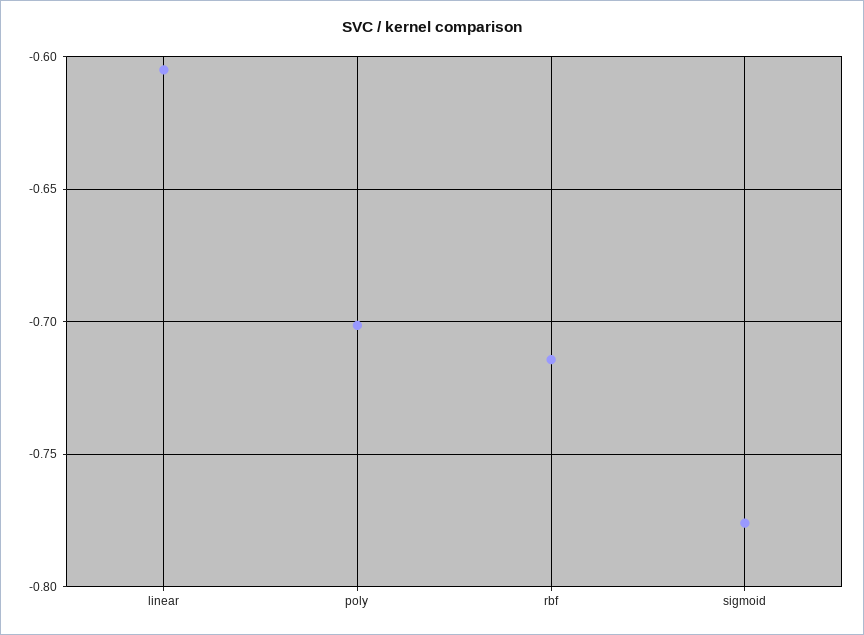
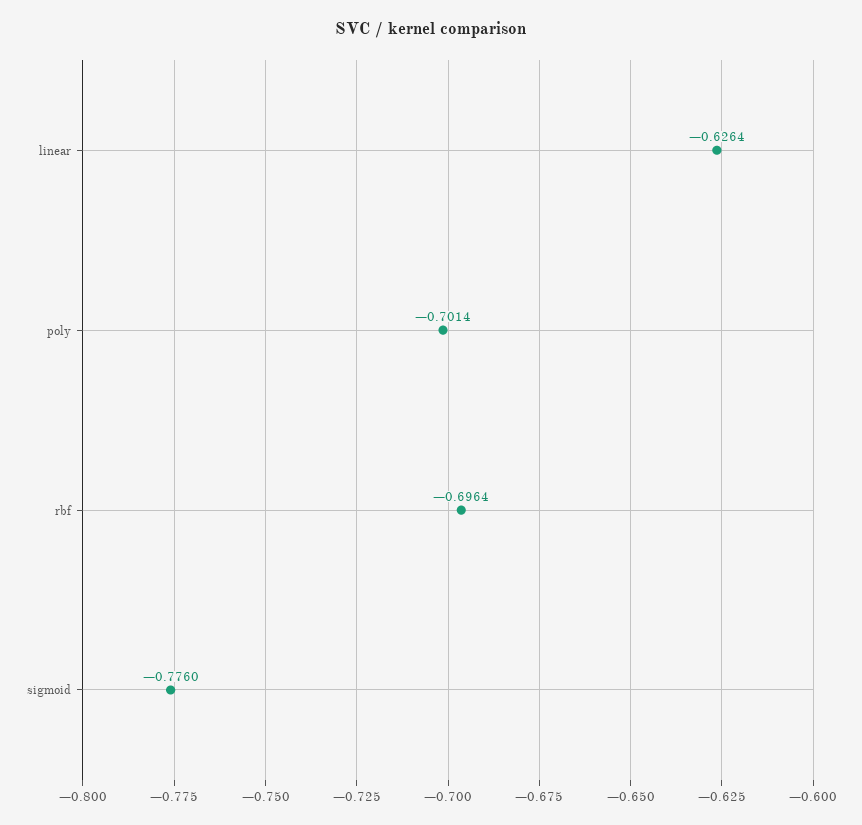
  {
-   "linear": -0.605,
+   "linear": -0.6264,
    "poly": -0.7014,
-   "rbf": -0.715,
+   "rbf": -0.6964,
    "sigmoid": -0.776
  }

